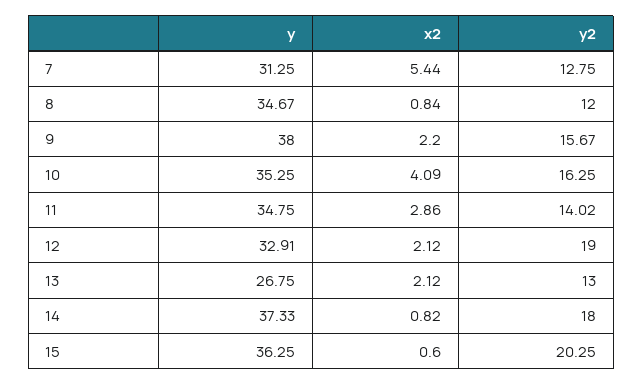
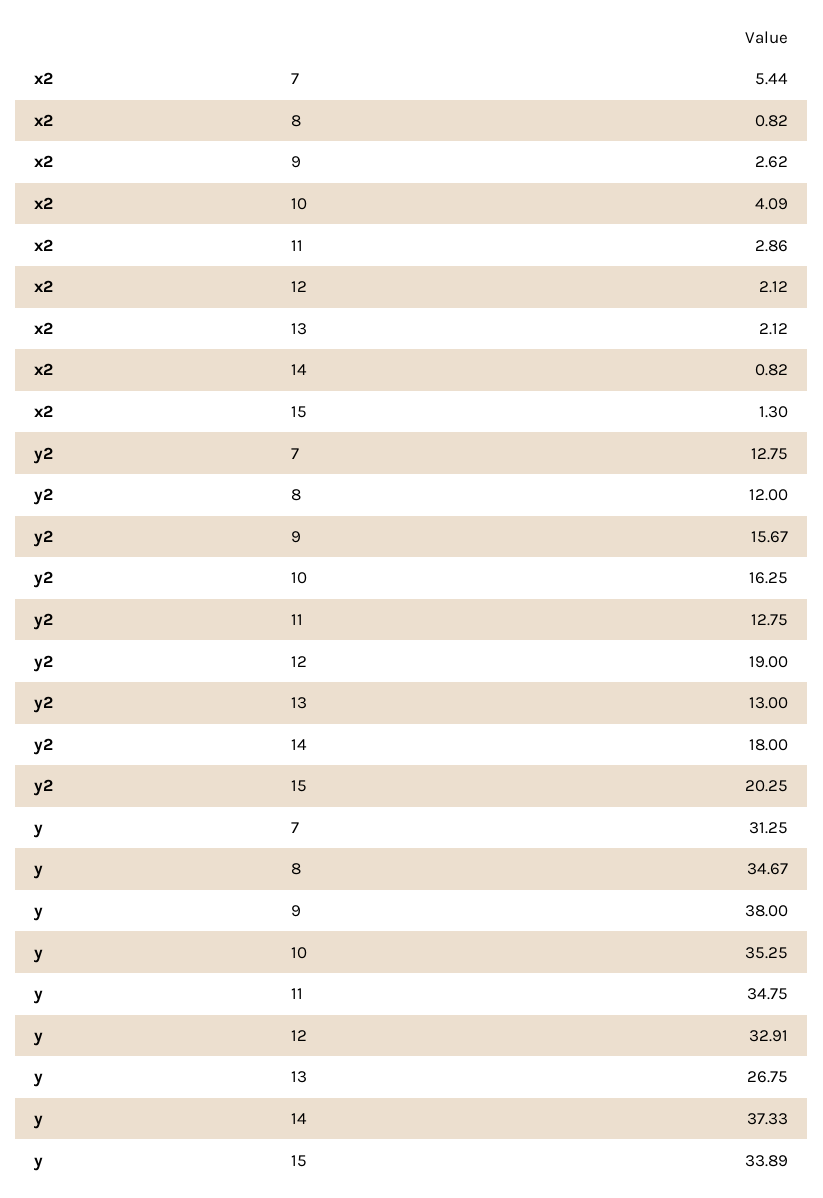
  {
    "y": {
      "7": 31.25,
      "8": 34.67,
      "9": 38,
      "10": 35.25,
      "11": 34.75,
      "12": 32.91,
      "13": 26.75,
      "14": 37.33,
-     "15": 36.25
+     "15": 33.89
    },
    "x2": {
      "7": 5.44,
-     "8": 0.84,
+     "8": 0.82,
-     "9": 2.2,
+     "9": 2.62,
      "10": 4.09,
      "11": 2.86,
      "12": 2.12,
      "13": 2.12,
      "14": 0.82,
-     "15": 0.6
+     "15": 1.3
    },
    "y2": {
      "7": 12.75,
      "8": 12,
      "9": 15.67,
      "10": 16.25,
-     "11": 14.02,
+     "11": 12.75,
      "12": 19,
      "13": 13,
      "14": 18,
      "15": 20.25
    }
  }

